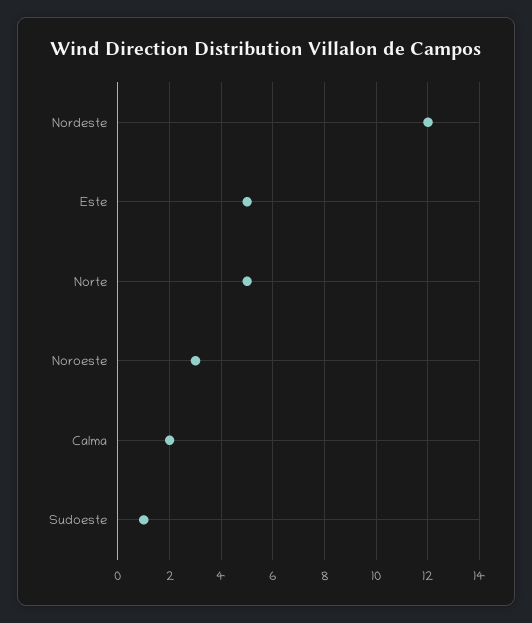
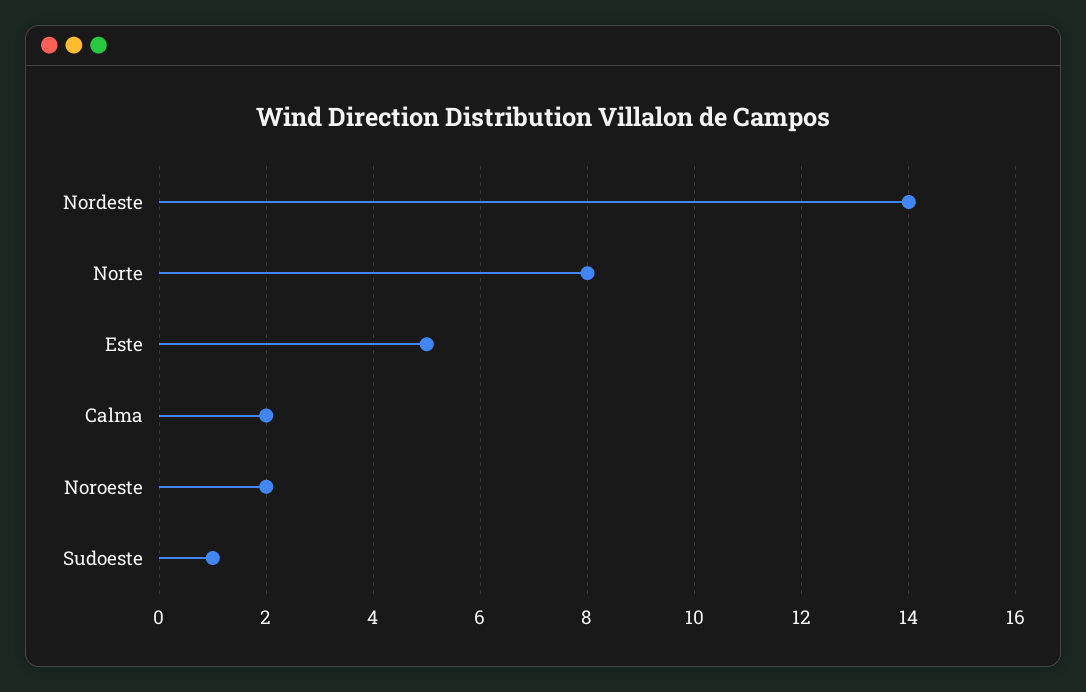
  {
-   "Nordeste": 12,
+   "Nordeste": 14,
    "Este": 5,
-   "Norte": 5,
+   "Norte": 8,
-   "Noroeste": 3,
+   "Noroeste": 2,
    "Calma": 2,
    "Sudoeste": 1
  }

